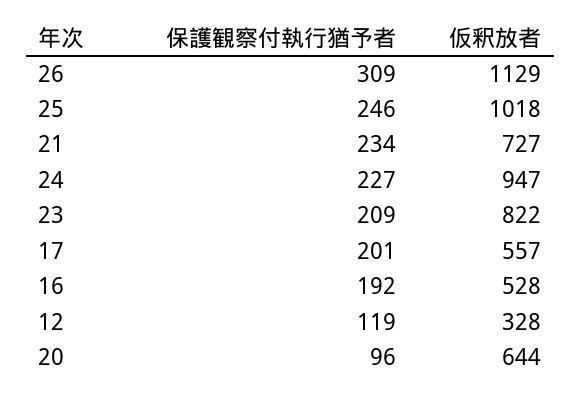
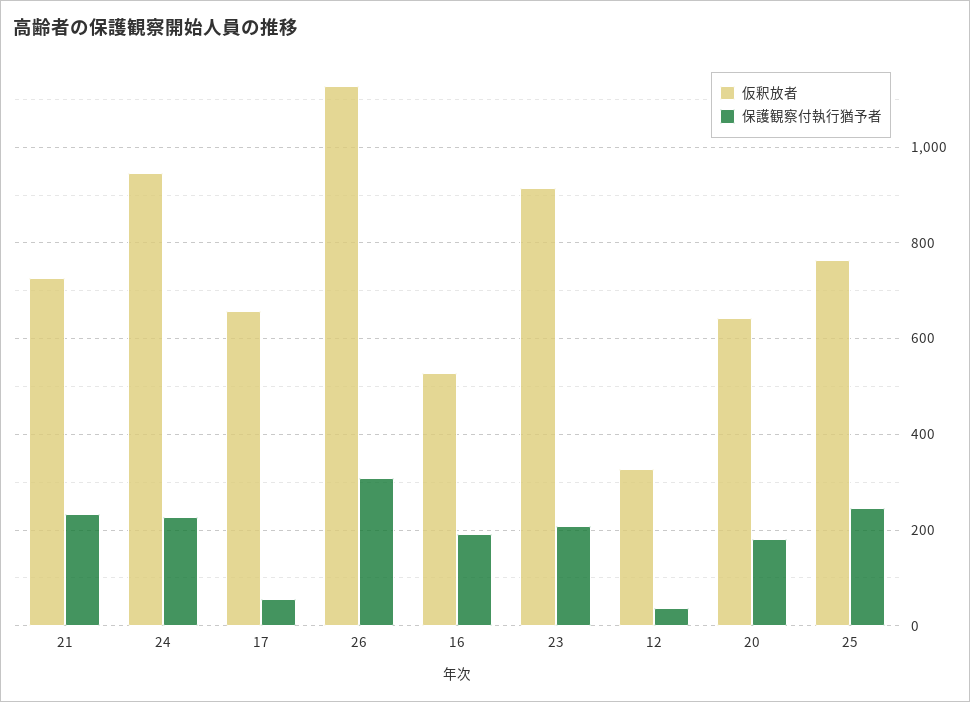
  {
    "保護観察付執行猶予者": {
      "26": 309,
      "25": 246,
      "21": 234,
      "24": 227,
      "23": 209,
-     "17": 201,
+     "17": 60,
      "16": 192,
-     "12": 119,
+     "12": 40,
-     "20": 96
+     "20": 180
    },
    "仮釈放者": {
      "26": 1129,
-     "25": 1018,
+     "25": 760,
      "21": 727,
      "24": 947,
-     "23": 822,
+     "23": 920,
-     "17": 557,
+     "17": 660,
      "16": 528,
      "12": 328,
      "20": 644
    }
  }

